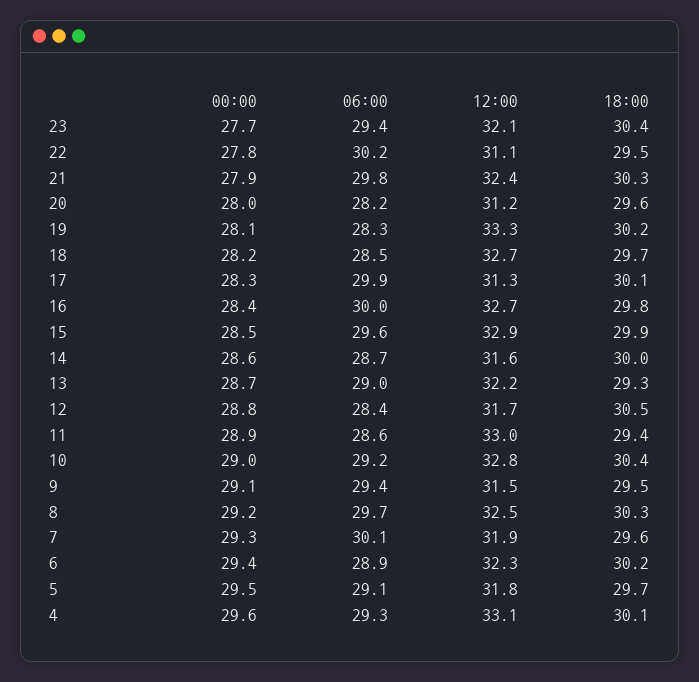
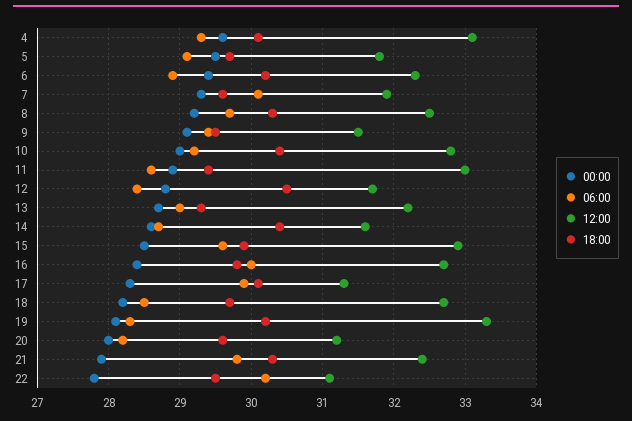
  {
    "00:00": {
-     "23": 27.7,
      "22": 27.8,
      "21": 27.9,
      "20": 28,
      "19": 28.1,
      "18": 28.2,
      "17": 28.3,
      "16": 28.4,
      "15": 28.5,
      "14": 28.6,
      "13": 28.7,
      "12": 28.8,
      "11": 28.9,
      "10": 29,
      "9": 29.1,
      "8": 29.2,
      "7": 29.3,
      "6": 29.4,
      "5": 29.5,
      "4": 29.6
    },
    "06:00": {
-     "23": 29.4,
      "22": 30.2,
      "21": 29.8,
      "20": 28.2,
      "19": 28.3,
      "18": 28.5,
      "17": 29.9,
      "16": 30,
      "15": 29.6,
      "14": 28.7,
      "13": 29,
      "12": 28.4,
      "11": 28.6,
      "10": 29.2,
      "9": 29.4,
      "8": 29.7,
      "7": 30.1,
      "6": 28.9,
      "5": 29.1,
      "4": 29.3
    },
    "12:00": {
-     "23": 32.1,
      "22": 31.1,
      "21": 32.4,
      "20": 31.2,
      "19": 33.3,
      "18": 32.7,
      "17": 31.3,
      "16": 32.7,
      "15": 32.9,
      "14": 31.6,
      "13": 32.2,
      "12": 31.7,
      "11": 33,
      "10": 32.8,
      "9": 31.5,
      "8": 32.5,
      "7": 31.9,
      "6": 32.3,
      "5": 31.8,
      "4": 33.1
    },
    "18:00": {
-     "23": 30.4,
      "22": 29.5,
      "21": 30.3,
      "20": 29.6,
      "19": 30.2,
      "18": 29.7,
      "17": 30.1,
      "16": 29.8,
      "15": 29.9,
-     "14": 30,
+     "14": 30.4,
      "13": 29.3,
      "12": 30.5,
      "11": 29.4,
      "10": 30.4,
      "9": 29.5,
      "8": 30.3,
      "7": 29.6,
      "6": 30.2,
      "5": 29.7,
      "4": 30.1
    }
  }

